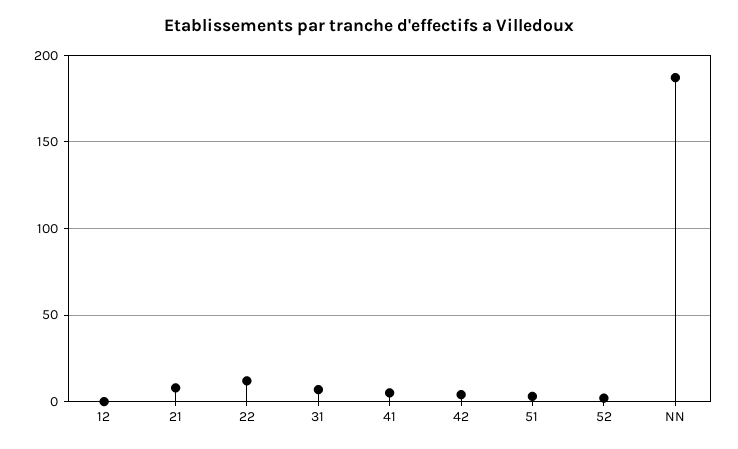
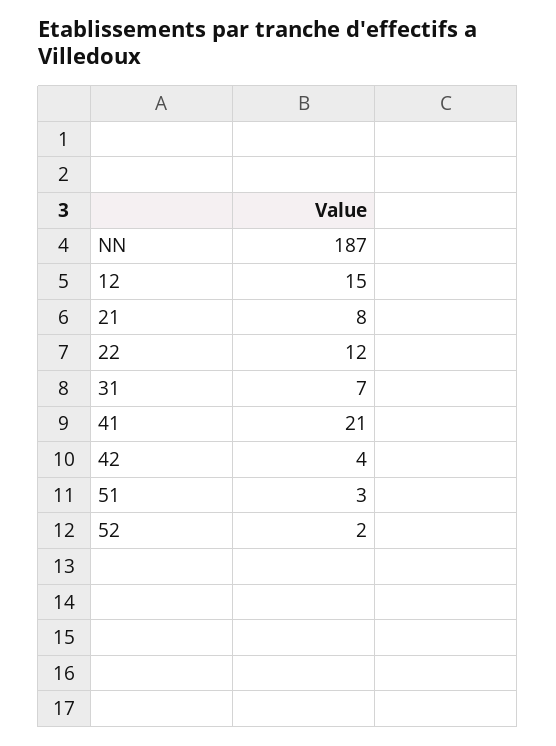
  {
-   "12": 0,
+   "12": 15,
    "21": 8,
    "22": 12,
    "31": 7,
-   "41": 5,
+   "41": 21,
    "42": 4,
    "51": 3,
    "52": 2,
    "NN": 187
  }

